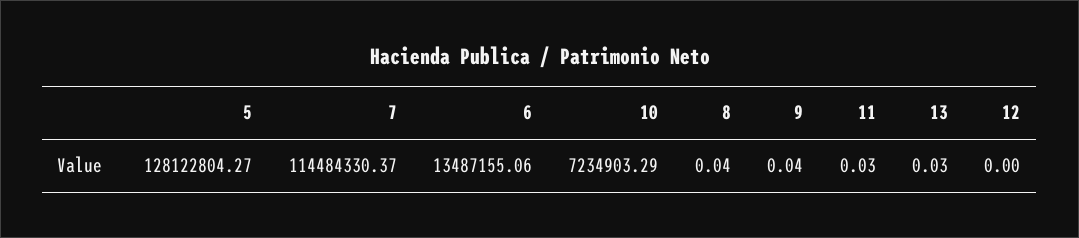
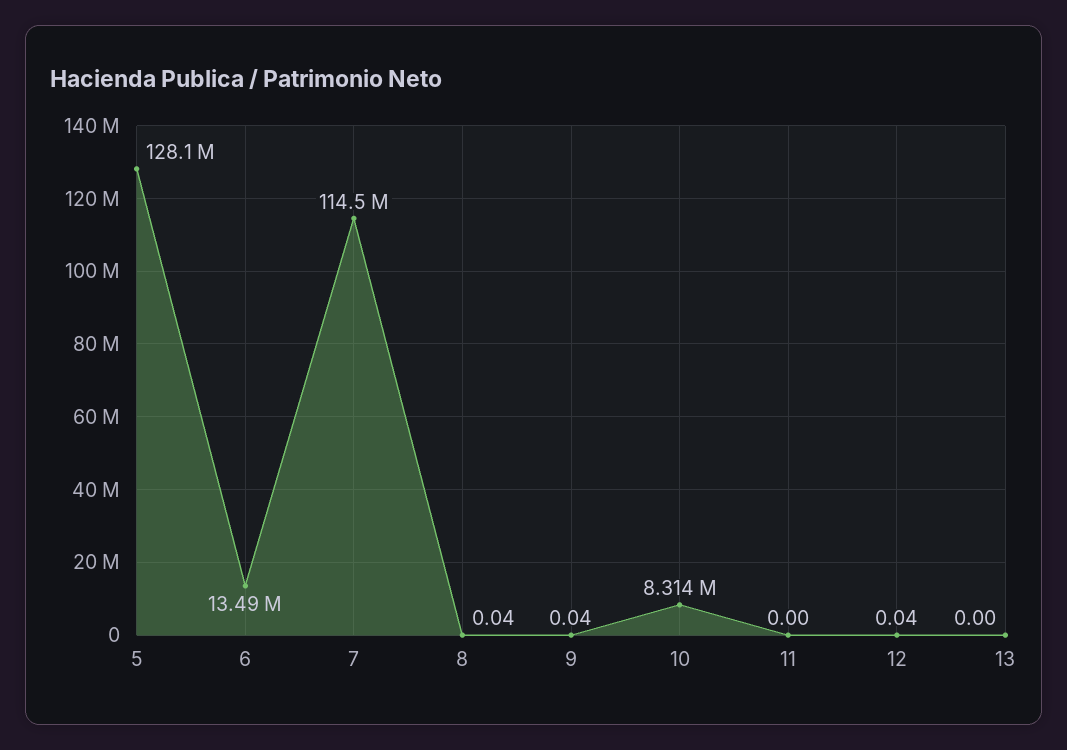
  {
    "5": 128122804.27,
    "7": 114484330.37,
    "6": 13487155.06,
-   "10": 7234903.29,
+   "10": 8314000,
    "8": 0.04,
    "9": 0.04,
-   "11": 0.03,
+   "11": 0,
-   "13": 0.03,
+   "13": 0,
-   "12": 0
+   "12": 0.04
  }

